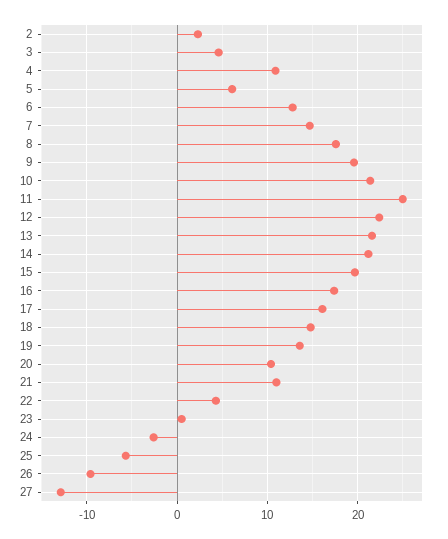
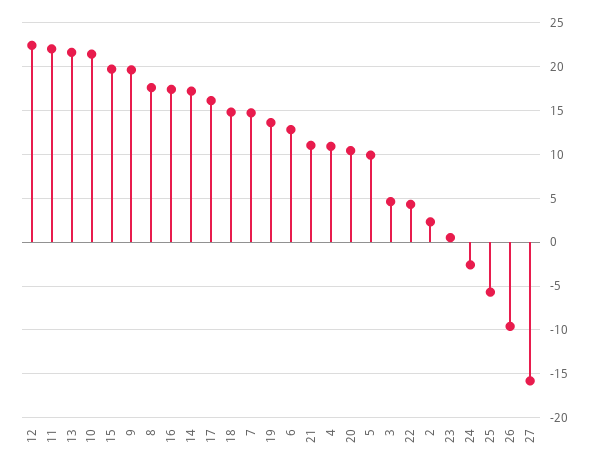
  {
    "2": 2,
    "3": 5,
    "4": 11,
-   "5": 6,
+   "5": 10,
    "6": 13,
    "7": 15,
    "8": 18,
    "9": 20,
    "10": 21,
-   "11": 25,
+   "11": 22,
    "12": 22,
    "13": 22,
-   "14": 21,
+   "14": 17,
    "15": 20,
    "16": 17,
    "17": 16,
    "18": 15,
    "19": 14,
    "20": 10,
    "21": 11,
    "22": 4,
    "23": 1,
    "24": -3,
    "25": -6,
    "26": -10,
-   "27": -13
+   "27": -16
  }

